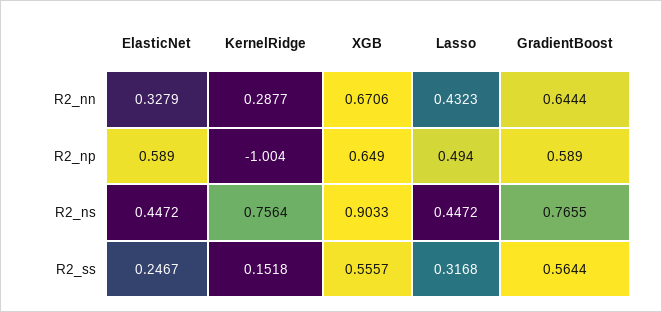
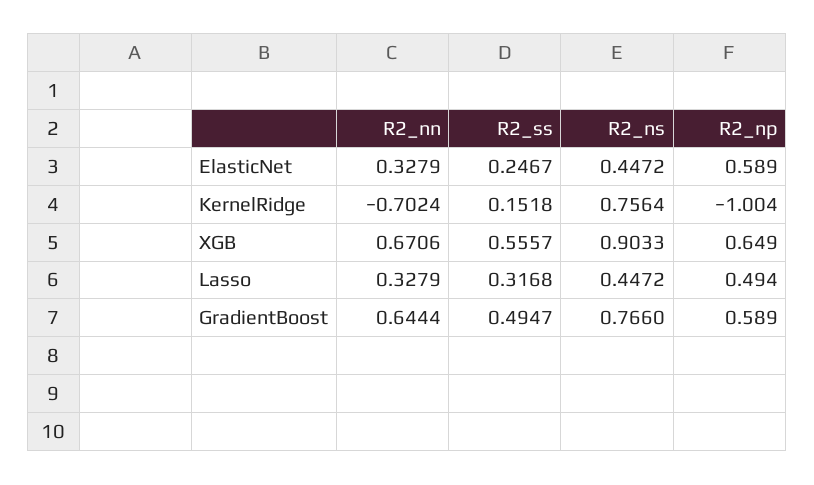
  {
    "ElasticNet": {
      "R2_nn": 0.3279,
      "R2_np": 0.589,
      "R2_ns": 0.4472,
      "R2_ss": 0.2467
    },
    "KernelRidge": {
-     "R2_nn": 0.2877,
+     "R2_nn": -0.7024,
      "R2_np": -1.004,
      "R2_ns": 0.7564,
      "R2_ss": 0.1518
    },
    "XGB": {
      "R2_nn": 0.6706,
      "R2_np": 0.649,
      "R2_ns": 0.9033,
      "R2_ss": 0.5557
    },
    "Lasso": {
-     "R2_nn": 0.4323,
+     "R2_nn": 0.3279,
      "R2_np": 0.494,
      "R2_ns": 0.4472,
      "R2_ss": 0.3168
    },
    "GradientBoost": {
      "R2_nn": 0.6444,
      "R2_np": 0.589,
-     "R2_ns": 0.7655,
+     "R2_ns": 0.766,
-     "R2_ss": 0.5644
+     "R2_ss": 0.4947
    }
  }

